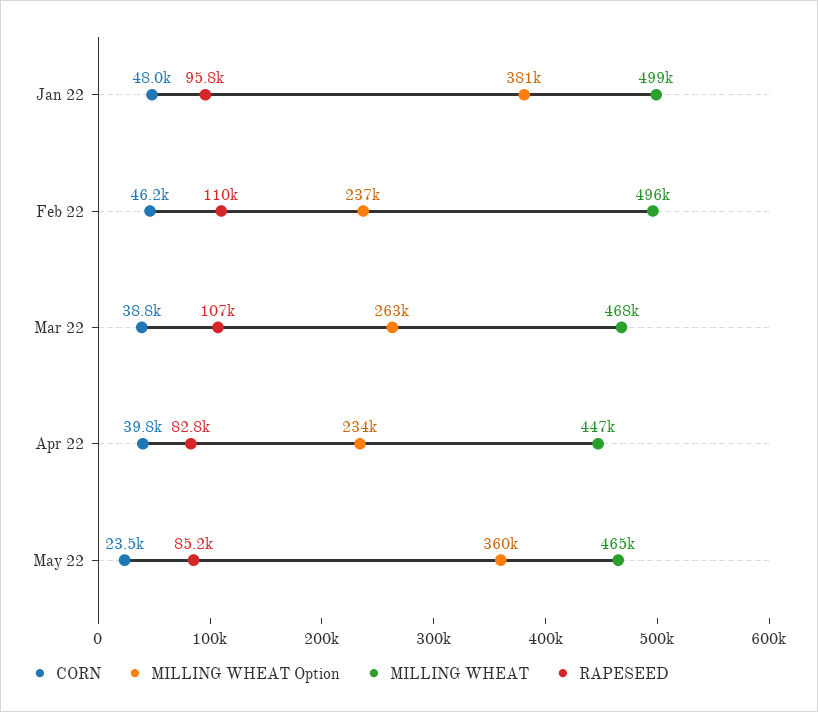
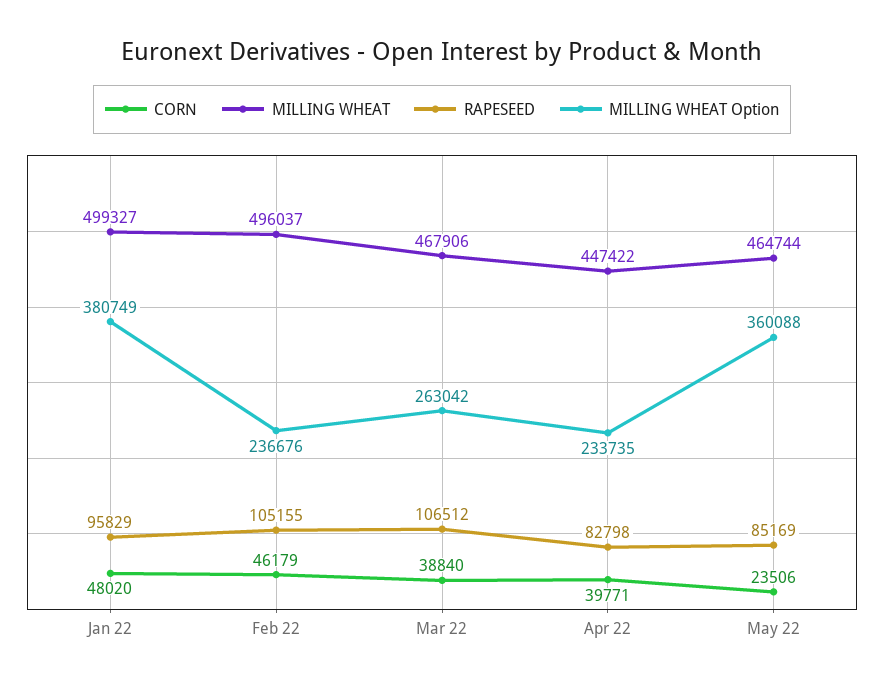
  {
    "CORN": {
      "Jan 22": 48020,
      "Feb 22": 46179,
      "Mar 22": 38840,
      "Apr 22": 39771,
      "May 22": 23506
    },
    "MILLING WHEAT Option": {
      "Jan 22": 380749,
      "Feb 22": 236676,
      "Mar 22": 263042,
      "Apr 22": 233735,
      "May 22": 360088
    },
    "MILLING WHEAT": {
      "Jan 22": 499327,
      "Feb 22": 496037,
      "Mar 22": 467906,
      "Apr 22": 447422,
      "May 22": 464744
    },
    "RAPESEED": {
      "Jan 22": 95829,
-     "Feb 22": 110000,
+     "Feb 22": 105155,
      "Mar 22": 106512,
      "Apr 22": 82798,
      "May 22": 85169
    }
  }

